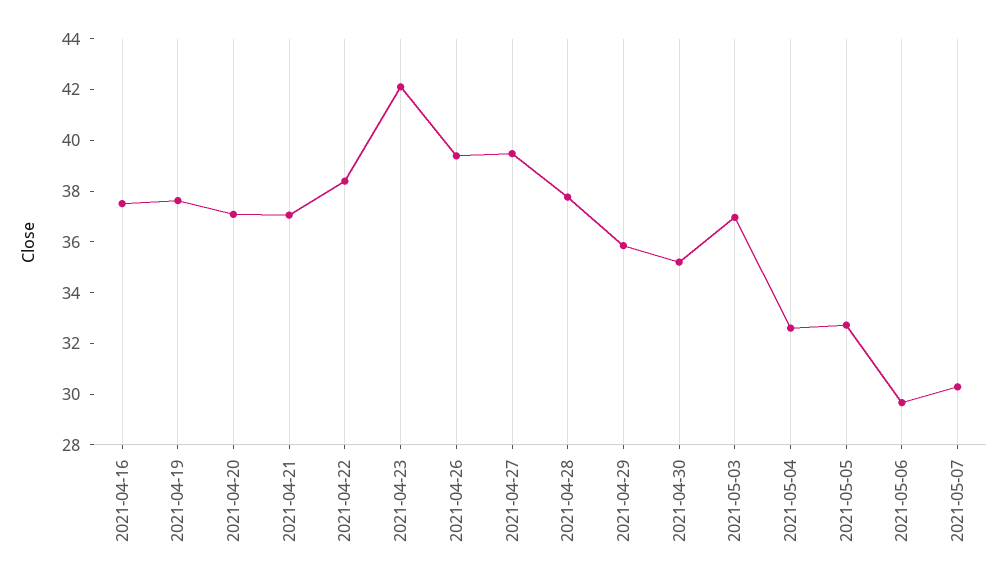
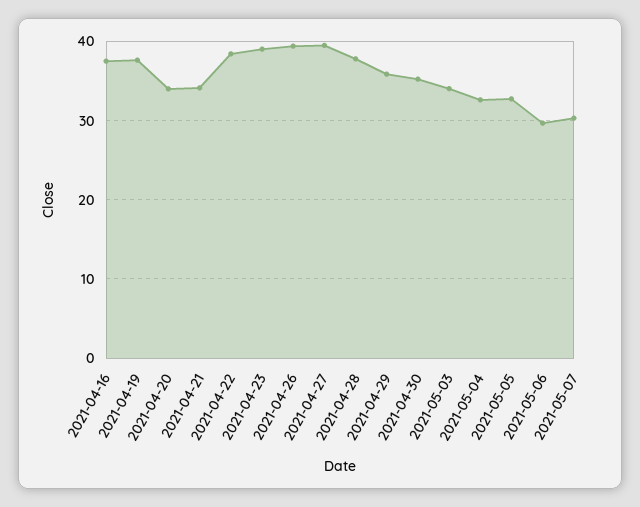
  {
    "2021-04-16": 37.5,
    "2021-04-19": 37.5,
-   "2021-04-20": 37,
+   "2021-04-20": 34,
-   "2021-04-21": 37,
+   "2021-04-21": 34,
    "2021-04-22": 38.5,
-   "2021-04-23": 42,
+   "2021-04-23": 39,
    "2021-04-26": 39.5,
    "2021-04-27": 39.5,
    "2021-04-28": 38,
    "2021-04-29": 36,
    "2021-04-30": 35,
-   "2021-05-03": 37,
+   "2021-05-03": 34,
    "2021-05-04": 32.5,
    "2021-05-05": 32.5,
    "2021-05-06": 29.5,
    "2021-05-07": 30.5
  }

